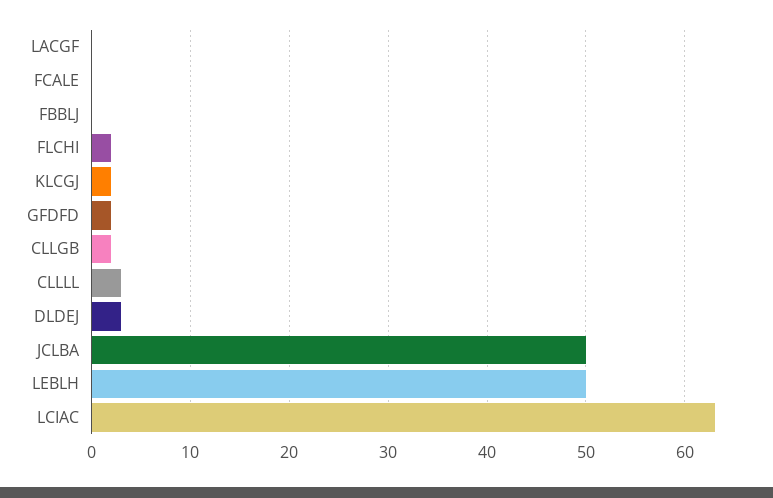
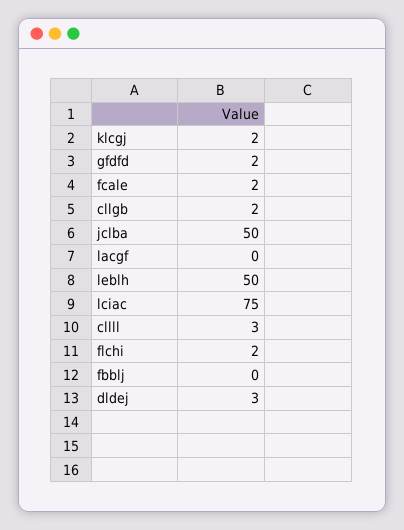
  {
    "LACGF": 0,
-   "FCALE": 0,
+   "FCALE": 2,
    "FBBLJ": 0,
    "FLCHI": 2,
    "KLCGJ": 2,
    "GFDFD": 2,
    "CLLGB": 2,
    "CLLLL": 3,
    "DLDEJ": 3,
    "JCLBA": 50,
    "LEBLH": 50,
-   "LCIAC": 63
+   "LCIAC": 75
  }

